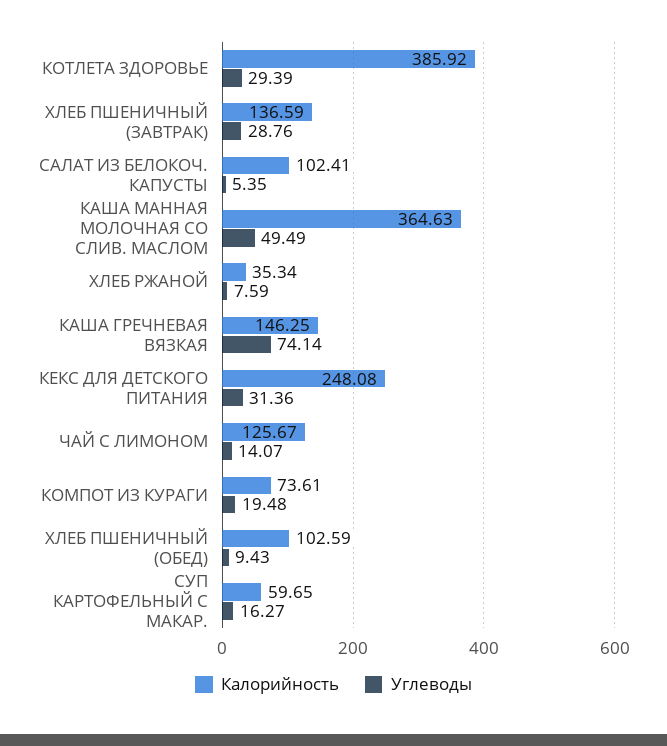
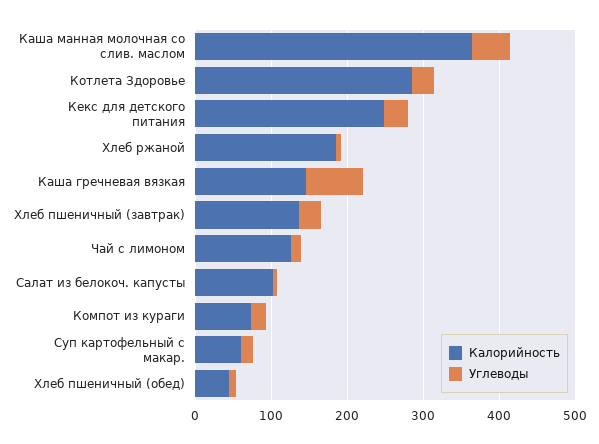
  {
    "Калорийность": {
-     "КОТЛЕТА ЗДОРОВЬЕ": 385.92,
+     "КОТЛЕТА ЗДОРОВЬЕ": 280,
      "ХЛЕБ ПШЕНИЧНЫЙ (ЗАВТРАК)": 136.59,
      "САЛАТ ИЗ БЕЛОКОЧ. КАПУСТЫ": 102.41,
      "КАША МАННАЯ МОЛОЧНАЯ СО СЛИВ. МАСЛОМ": 364.63,
-     "ХЛЕБ РЖАНОЙ": 35.34,
+     "ХЛЕБ РЖАНОЙ": 180,
      "КАША ГРЕЧНЕВАЯ ВЯЗКАЯ": 146.25,
      "КЕКС ДЛЯ ДЕТСКОГО ПИТАНИЯ": 248.08,
      "ЧАЙ С ЛИМОНОМ": 125.67,
      "КОМПОТ ИЗ КУРАГИ": 73.61,
-     "ХЛЕБ ПШЕНИЧНЫЙ (ОБЕД)": 102.59,
+     "ХЛЕБ ПШЕНИЧНЫЙ (ОБЕД)": 40,
      "СУП КАРТОФЕЛЬНЫЙ С МАКАР.": 59.65
    },
    "Углеводы": {
      "КОТЛЕТА ЗДОРОВЬЕ": 29.39,
      "ХЛЕБ ПШЕНИЧНЫЙ (ЗАВТРАК)": 28.76,
      "САЛАТ ИЗ БЕЛОКОЧ. КАПУСТЫ": 5.35,
      "КАША МАННАЯ МОЛОЧНАЯ СО СЛИВ. МАСЛОМ": 49.49,
      "ХЛЕБ РЖАНОЙ": 7.59,
      "КАША ГРЕЧНЕВАЯ ВЯЗКАЯ": 74.14,
      "КЕКС ДЛЯ ДЕТСКОГО ПИТАНИЯ": 31.36,
      "ЧАЙ С ЛИМОНОМ": 14.07,
      "КОМПОТ ИЗ КУРАГИ": 19.48,
      "ХЛЕБ ПШЕНИЧНЫЙ (ОБЕД)": 9.43,
      "СУП КАРТОФЕЛЬНЫЙ С МАКАР.": 16.27
    }
  }

